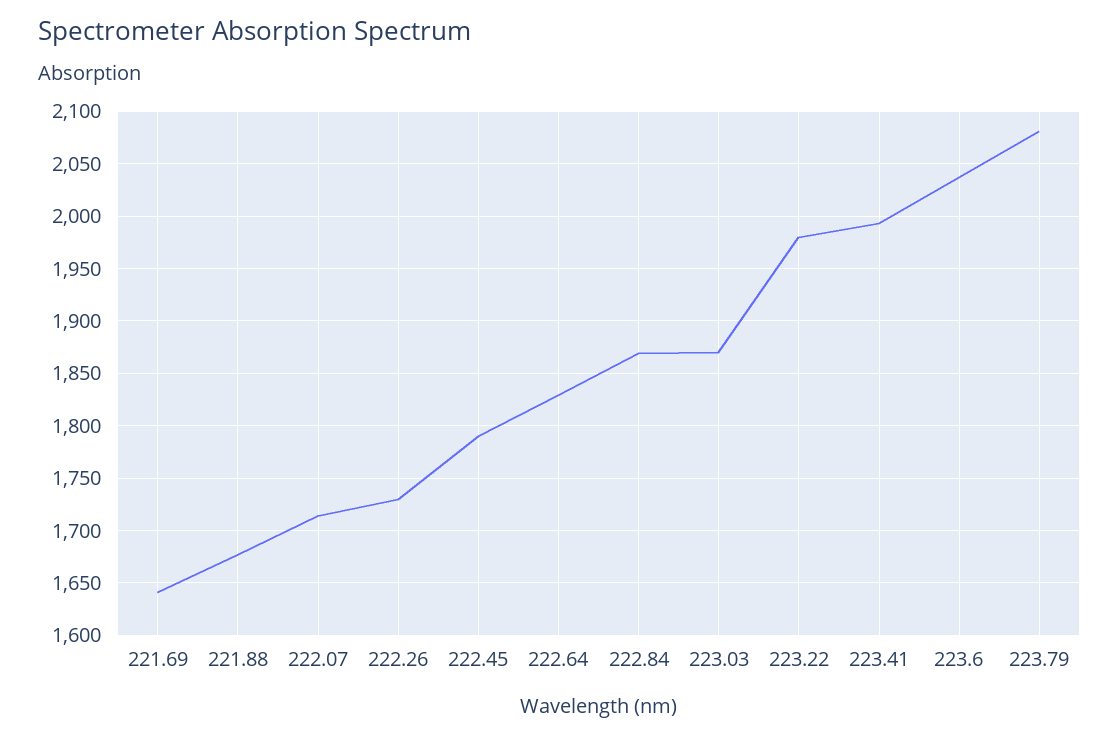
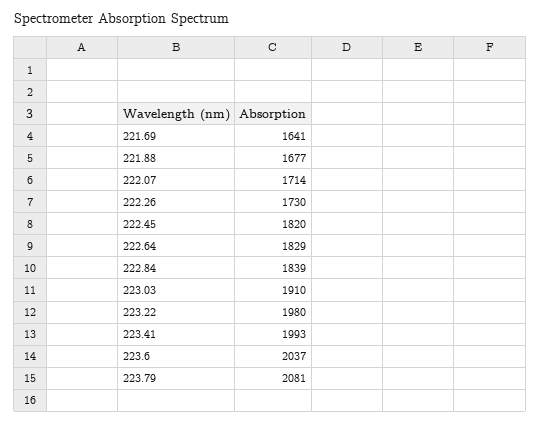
  {
    "221.69": 1641,
    "221.88": 1677,
    "222.07": 1714,
    "222.26": 1730,
-   "222.45": 1790,
+   "222.45": 1820,
    "222.64": 1829,
-   "222.84": 1870,
+   "222.84": 1839,
-   "223.03": 1870,
+   "223.03": 1910,
    "223.22": 1980,
    "223.41": 1993,
    "223.6": 2037,
    "223.79": 2081
  }

